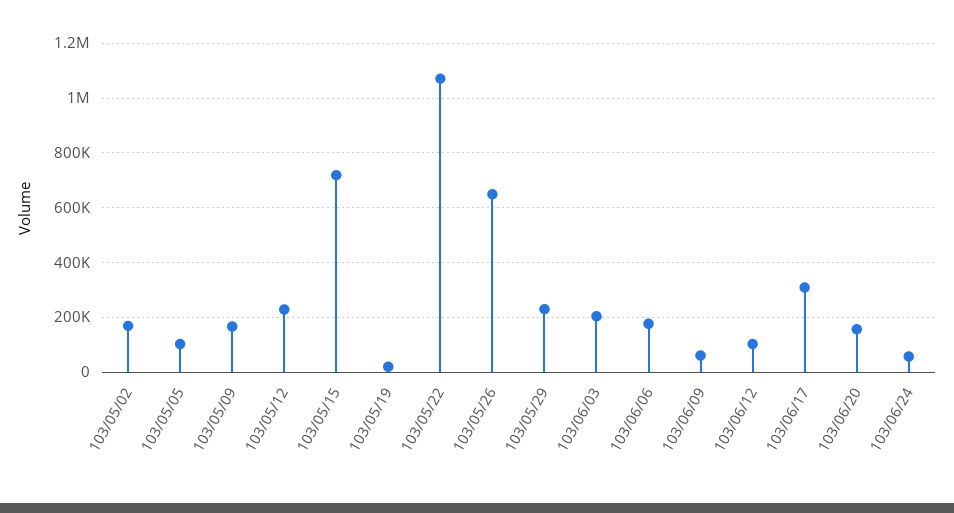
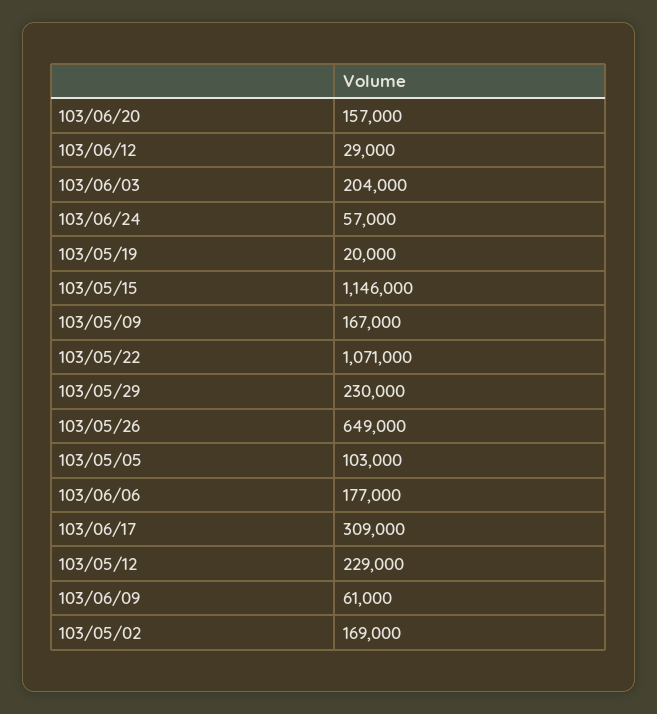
  {
    "103/05/02": 169000,
    "103/05/05": 103000,
    "103/05/09": 167000,
    "103/05/12": 229000,
-   "103/05/15": 725000,
+   "103/05/15": 1146000,
    "103/05/19": 20000,
    "103/05/22": 1071000,
    "103/05/26": 649000,
    "103/05/29": 230000,
    "103/06/03": 204000,
    "103/06/06": 177000,
    "103/06/09": 61000,
-   "103/06/12": 100000,
+   "103/06/12": 29000,
    "103/06/17": 309000,
    "103/06/20": 157000,
    "103/06/24": 57000
  }

